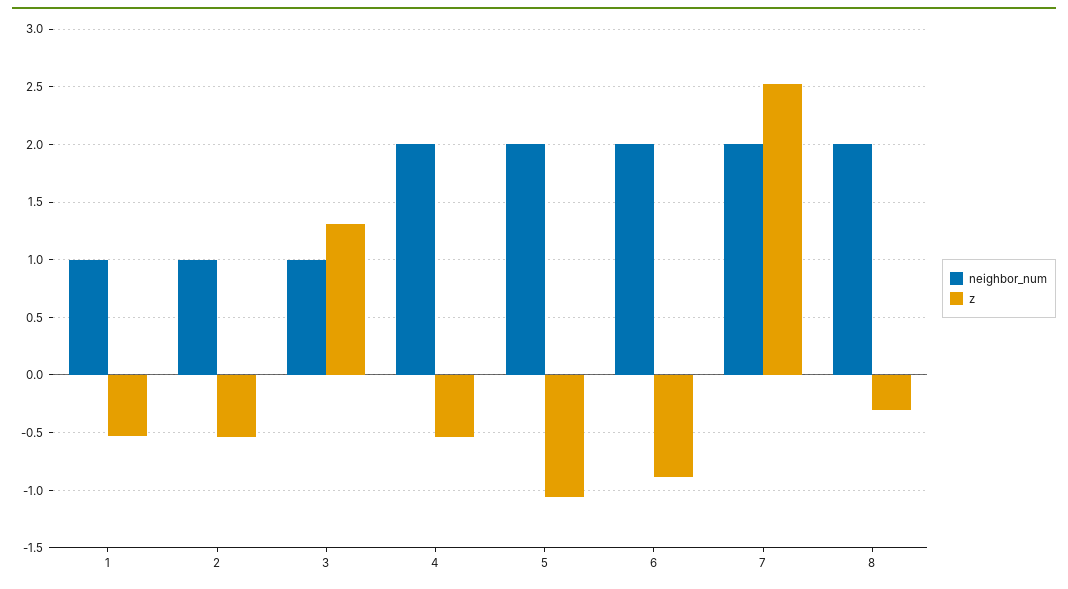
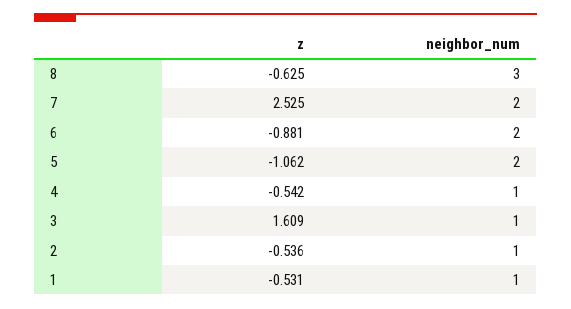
  {
    "neighbor_num": {
      "1": 1,
      "2": 1,
      "3": 1,
-     "4": 2,
+     "4": 1,
      "5": 2,
      "6": 2,
      "7": 2,
-     "8": 2
+     "8": 3
    },
    "z": {
      "1": -0.531,
      "2": -0.536,
-     "3": 1.3,
+     "3": 1.609,
      "4": -0.542,
      "5": -1.062,
      "6": -0.881,
      "7": 2.525,
-     "8": -0.3
+     "8": -0.625
    }
  }

